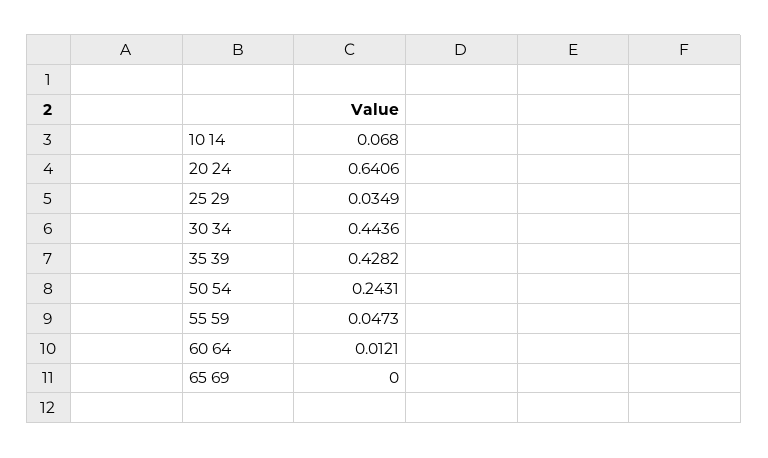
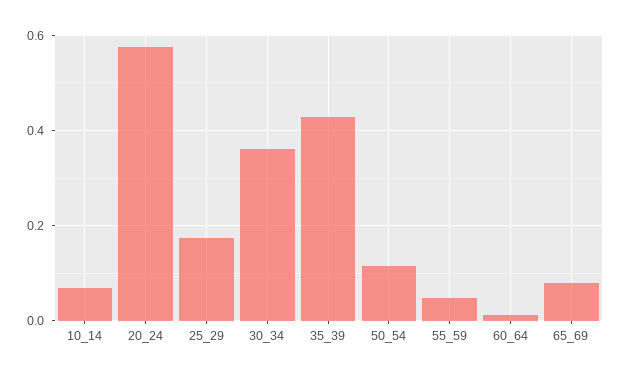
  {
    "10 14": 0.068,
-   "20 24": 0.6406,
+   "20 24": 0.58,
-   "25 29": 0.0349,
+   "25 29": 0.18,
-   "30 34": 0.4436,
+   "30 34": 0.36,
    "35 39": 0.4282,
-   "50 54": 0.2431,
+   "50 54": 0.12,
    "55 59": 0.0473,
    "60 64": 0.0121,
-   "65 69": 0
+   "65 69": 0.08
  }

